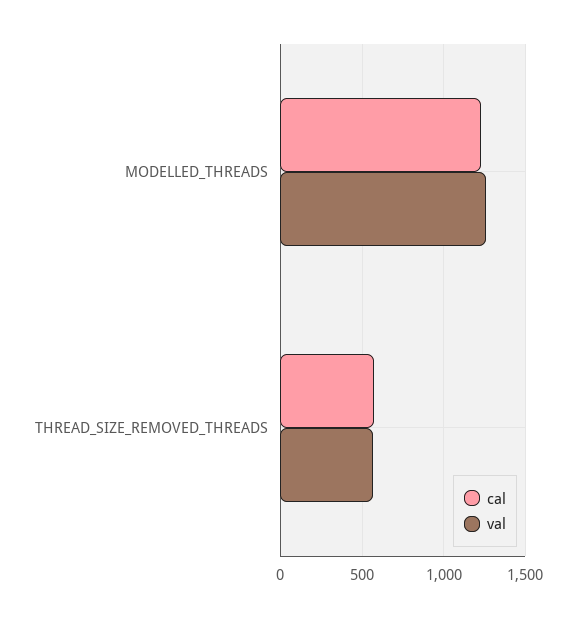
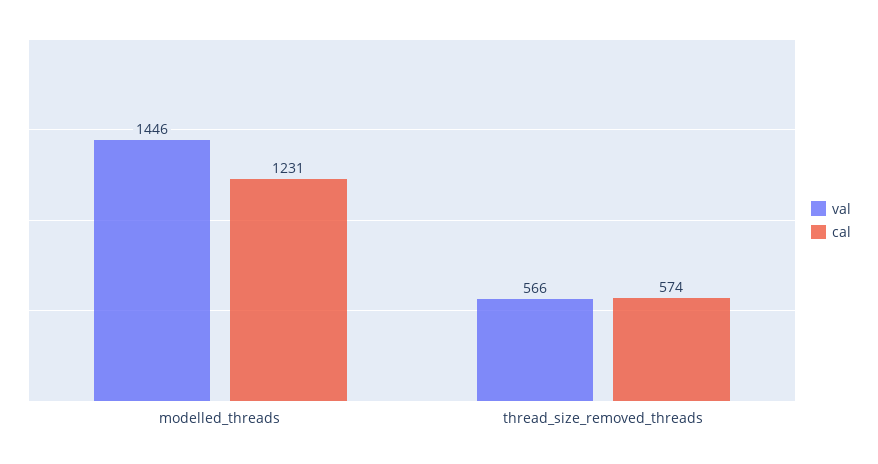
  {
    "cal": {
      "MODELLED_THREADS": 1231,
      "THREAD_SIZE_REMOVED_THREADS": 574
    },
    "val": {
-     "MODELLED_THREADS": 1250,
+     "MODELLED_THREADS": 1446,
      "THREAD_SIZE_REMOVED_THREADS": 566
    }
  }

